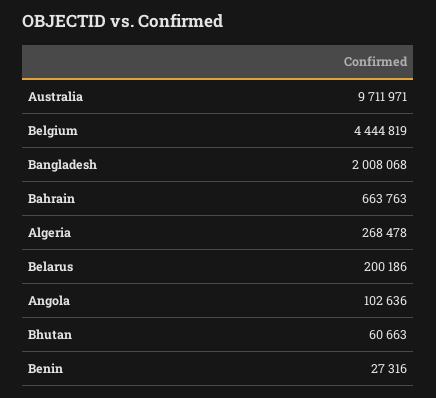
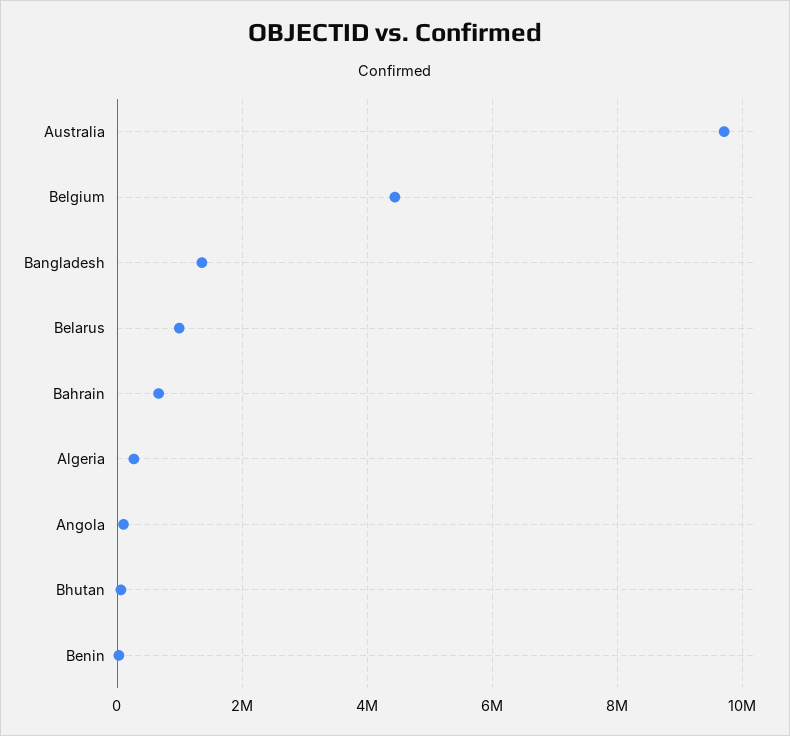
  {
    "Australia": 9711971,
    "Belgium": 4444819,
-   "Bangladesh": 2008068,
+   "Bangladesh": 1400000,
    "Bahrain": 663763,
    "Algeria": 268478,
-   "Belarus": 200186,
+   "Belarus": 1000000,
    "Angola": 102636,
    "Bhutan": 60663,
    "Benin": 27316
  }

